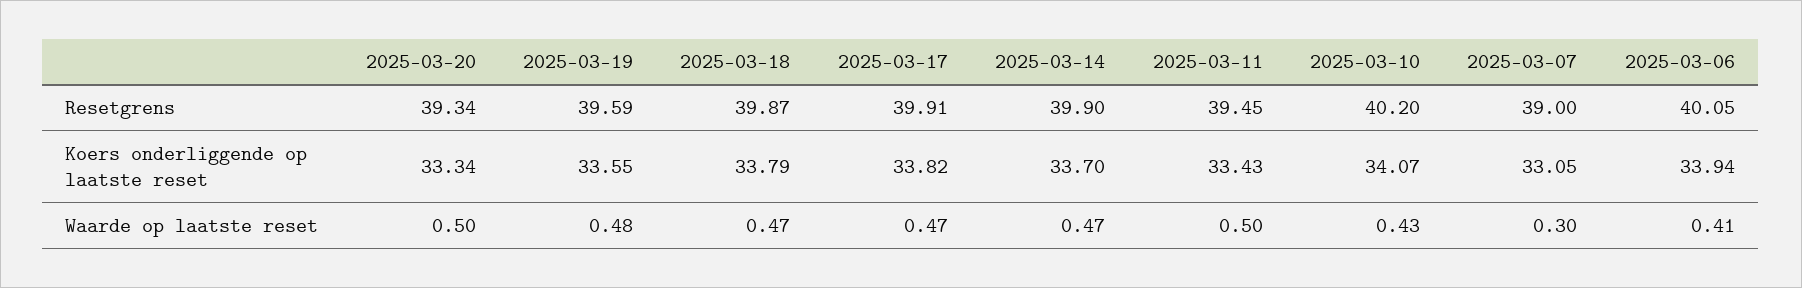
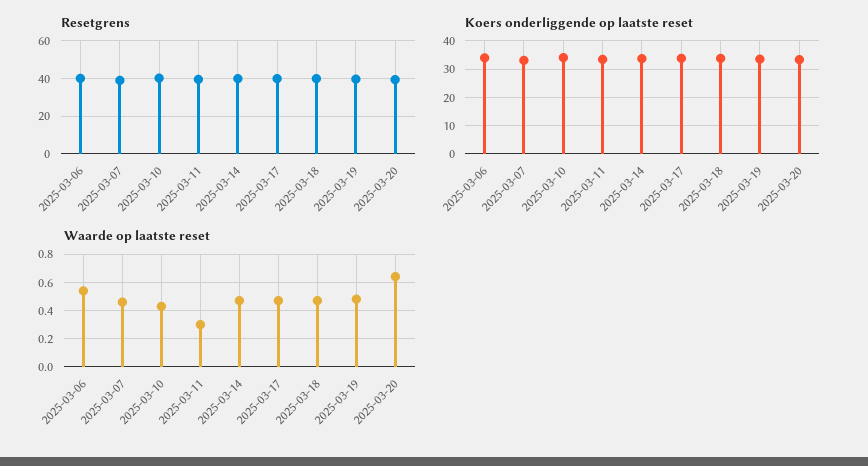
  {
    "Resetgrens": {
      "2025-03-20": 39.34,
      "2025-03-19": 39.59,
      "2025-03-18": 39.87,
      "2025-03-17": 39.91,
      "2025-03-14": 39.9,
      "2025-03-11": 39.45,
      "2025-03-10": 40.2,
      "2025-03-07": 39,
      "2025-03-06": 40.05
    },
    "Koers onderliggende op laatste reset": {
      "2025-03-20": 33.34,
      "2025-03-19": 33.55,
      "2025-03-18": 33.79,
      "2025-03-17": 33.82,
      "2025-03-14": 33.7,
      "2025-03-11": 33.43,
      "2025-03-10": 34.07,
      "2025-03-07": 33.05,
      "2025-03-06": 33.94
    },
    "Waarde op laatste reset": {
-     "2025-03-20": 0.5,
+     "2025-03-20": 0.65,
      "2025-03-19": 0.48,
      "2025-03-18": 0.47,
      "2025-03-17": 0.47,
      "2025-03-14": 0.47,
-     "2025-03-11": 0.5,
+     "2025-03-11": 0.3,
      "2025-03-10": 0.43,
-     "2025-03-07": 0.3,
+     "2025-03-07": 0.45,
-     "2025-03-06": 0.41
+     "2025-03-06": 0.55
    }
  }

